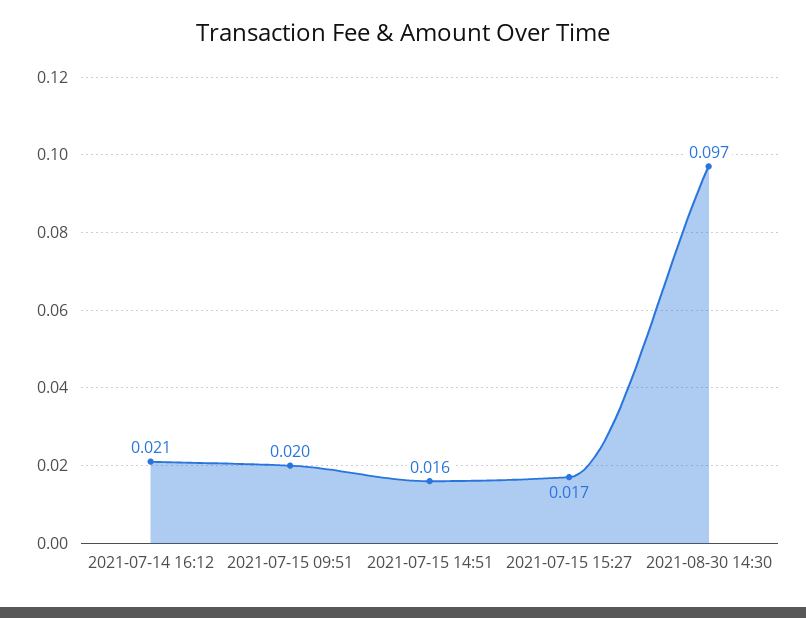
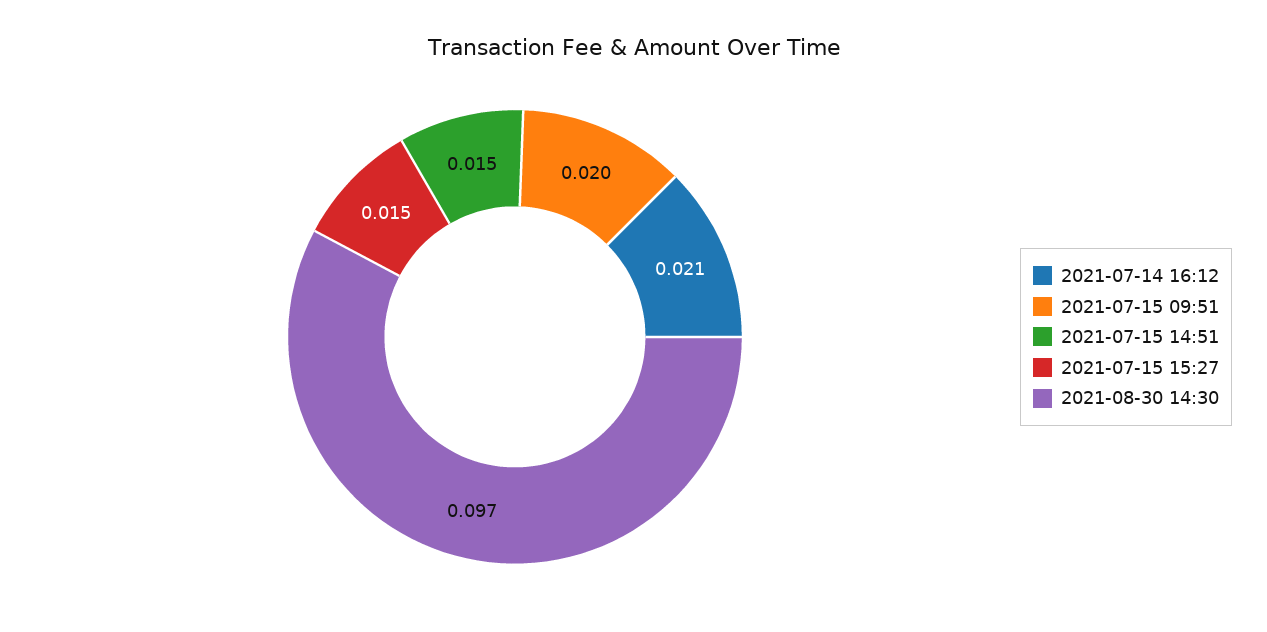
  {
    "2021-07-14 16:12": 0.021,
    "2021-07-15 09:51": 0.02,
-   "2021-07-15 14:51": 0.016,
+   "2021-07-15 14:51": 0.015,
-   "2021-07-15 15:27": 0.017,
+   "2021-07-15 15:27": 0.015,
    "2021-08-30 14:30": 0.097
  }

